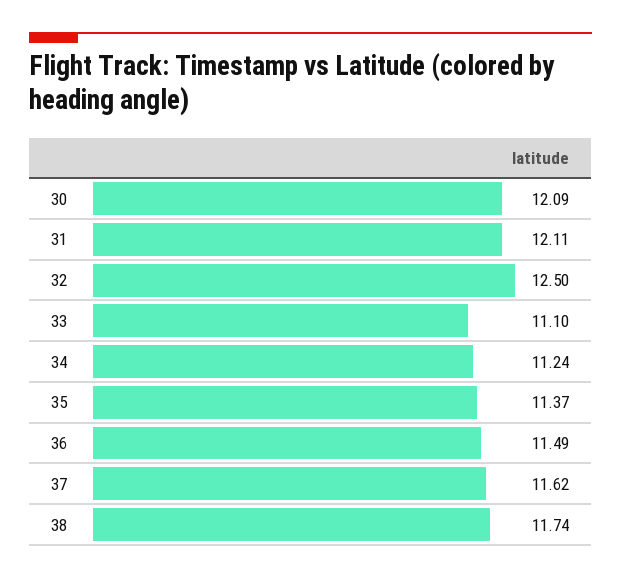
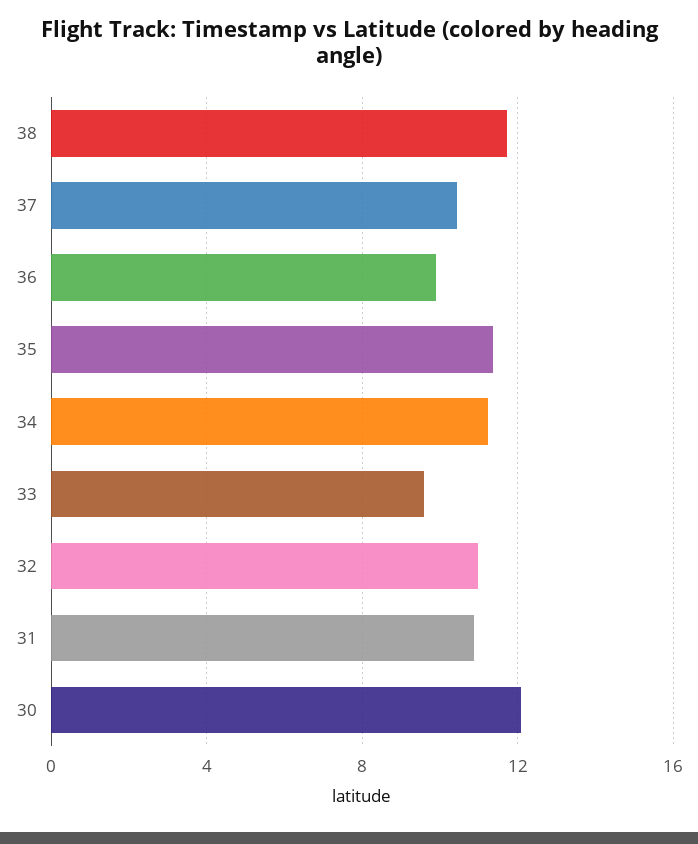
  {
    "30": 12.09,
-   "31": 12.11,
+   "31": 11,
-   "32": 12.5,
+   "32": 11,
-   "33": 11.1,
+   "33": 9.5,
    "34": 11.24,
    "35": 11.37,
-   "36": 11.49,
+   "36": 10,
-   "37": 11.62,
+   "37": 10.5,
    "38": 11.74
  }

